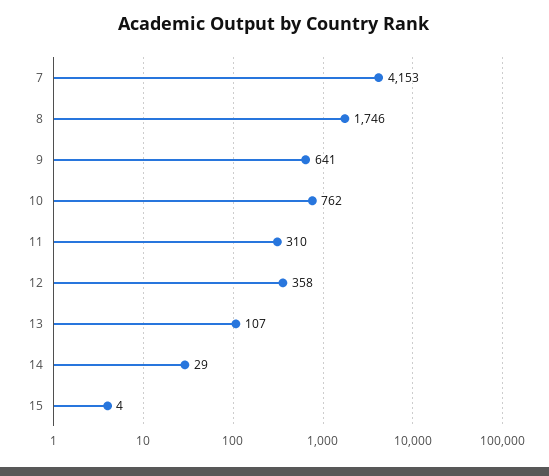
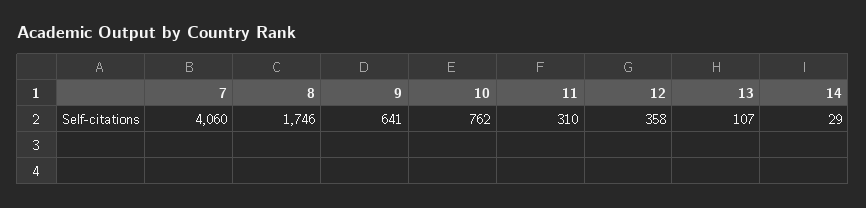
  {
-   "7": 4153,
+   "7": 4060,
    "8": 1746,
    "9": 641,
    "10": 762,
    "11": 310,
    "12": 358,
    "13": 107,
-   "14": 29,
+   "14": 29
-   "15": 4
  }

